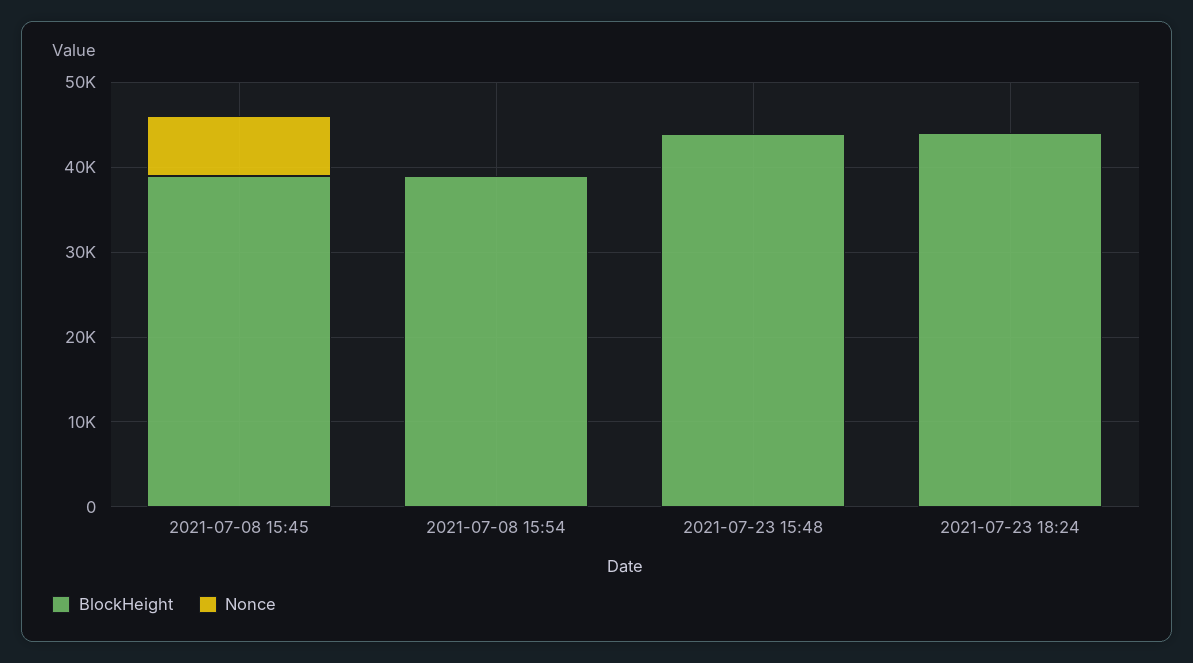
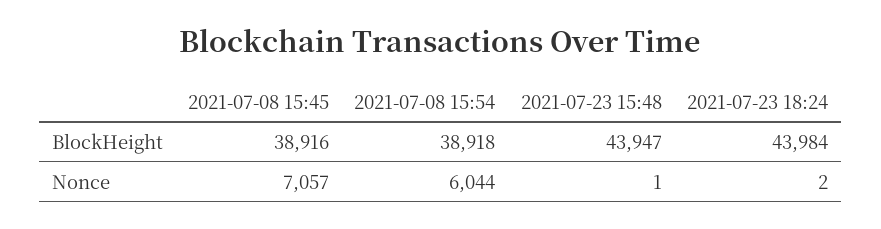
  {
    "BlockHeight": {
      "2021-07-08 15:45": 38916,
      "2021-07-08 15:54": 38918,
      "2021-07-23 15:48": 43947,
      "2021-07-23 18:24": 43984
    },
    "Nonce": {
      "2021-07-08 15:45": 7057,
-     "2021-07-08 15:54": 0,
+     "2021-07-08 15:54": 6044,
      "2021-07-23 15:48": 1,
      "2021-07-23 18:24": 2
    }
  }

